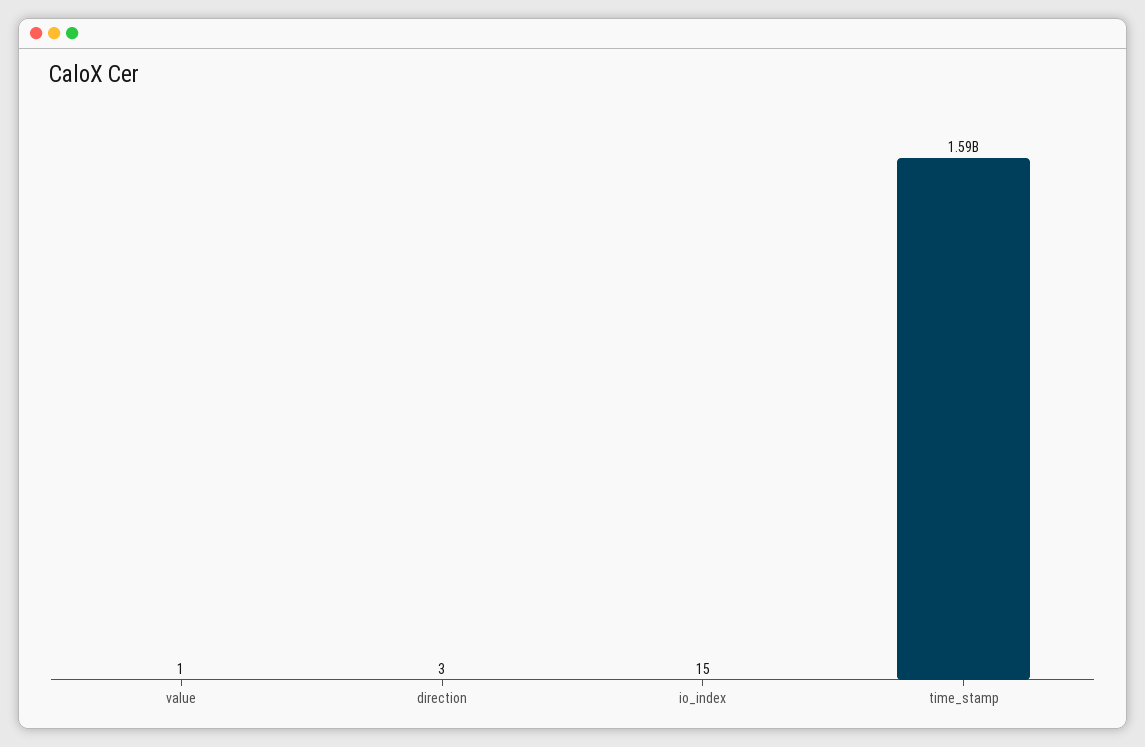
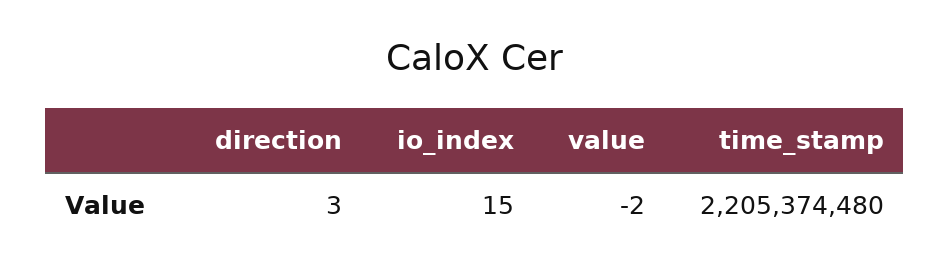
  {
-   "value": 1,
+   "value": -2,
    "direction": 3,
    "io_index": 15,
-   "time_stamp": 1590000000
+   "time_stamp": 2205374480
  }

